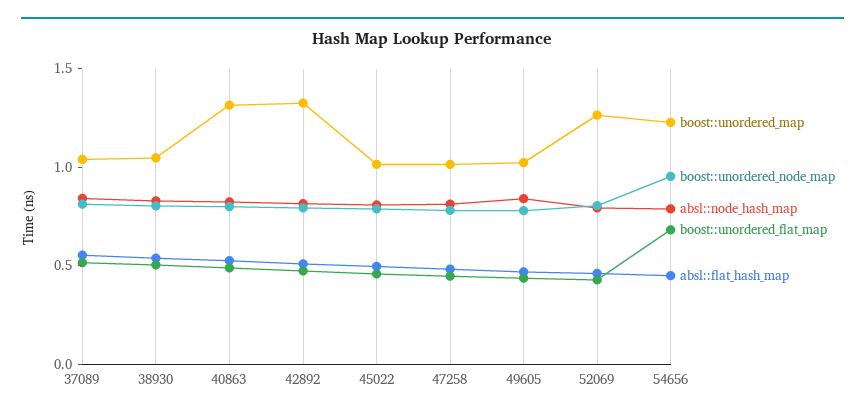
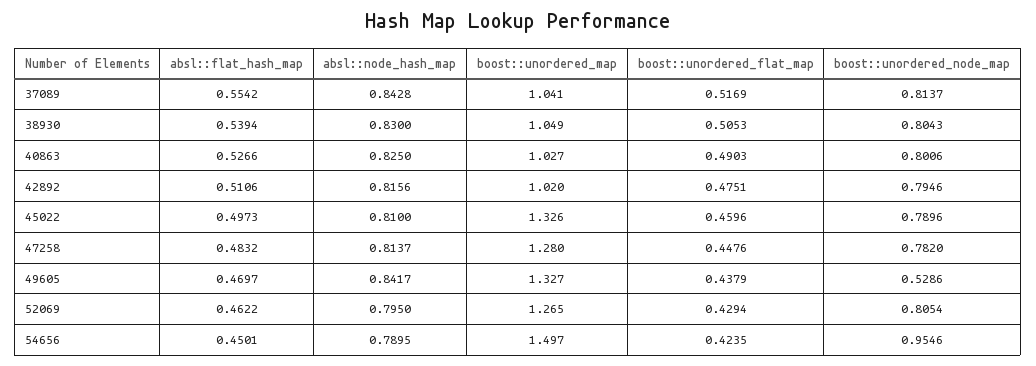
  {
    "boost::unordered_map": {
      "37089": 1.041,
      "38930": 1.049,
-     "40863": 1.3,
+     "40863": 1.027,
-     "42892": 1.3,
+     "42892": 1.02,
-     "45022": 1,
+     "45022": 1.326,
-     "47258": 1,
+     "47258": 1.28,
-     "49605": 1,
+     "49605": 1.327,
      "52069": 1.265,
-     "54656": 1.2
+     "54656": 1.497
    },
    "boost::unordered_node_map": {
      "37089": 0.8137,
      "38930": 0.8043,
      "40863": 0.8006,
      "42892": 0.7946,
      "45022": 0.7896,
      "47258": 0.782,
-     "49605": 0.8,
+     "49605": 0.5286,
      "52069": 0.8054,
      "54656": 0.9546
    },
    "absl::node_hash_map": {
      "37089": 0.8428,
      "38930": 0.83,
      "40863": 0.825,
      "42892": 0.8156,
      "45022": 0.81,
      "47258": 0.8137,
      "49605": 0.8417,
      "52069": 0.795,
      "54656": 0.7895
    },
    "boost::unordered_flat_map": {
      "37089": 0.5169,
      "38930": 0.5053,
      "40863": 0.4903,
      "42892": 0.4751,
      "45022": 0.4596,
      "47258": 0.4476,
      "49605": 0.4379,
      "52069": 0.4294,
-     "54656": 0.7
+     "54656": 0.4235
    },
    "absl::flat_hash_map": {
      "37089": 0.5542,
      "38930": 0.5394,
      "40863": 0.5266,
      "42892": 0.5106,
      "45022": 0.4973,
      "47258": 0.4832,
      "49605": 0.4697,
      "52069": 0.4622,
      "54656": 0.4501
    }
  }

